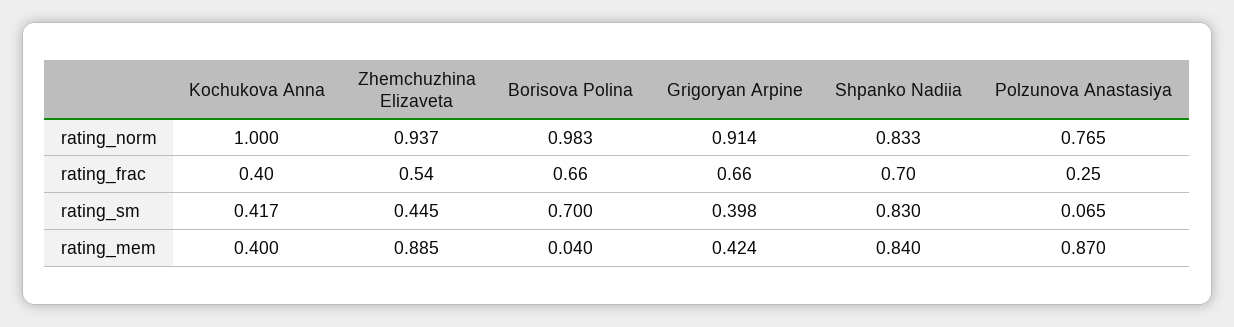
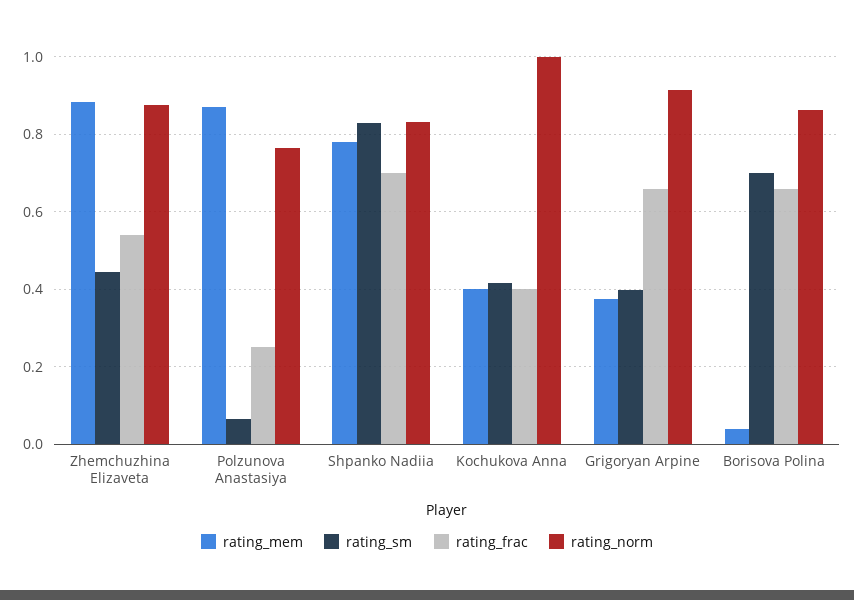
  {
    "rating_norm": {
      "Kochukova Anna": 1,
-     "Zhemchuzhina Elizaveta": 0.937,
+     "Zhemchuzhina Elizaveta": 0.88,
-     "Borisova Polina": 0.983,
+     "Borisova Polina": 0.86,
      "Grigoryan Arpine": 0.914,
      "Shpanko Nadiia": 0.833,
      "Polzunova Anastasiya": 0.765
    },
    "rating_frac": {
      "Kochukova Anna": 0.4,
      "Zhemchuzhina Elizaveta": 0.54,
      "Borisova Polina": 0.66,
      "Grigoryan Arpine": 0.66,
      "Shpanko Nadiia": 0.7,
      "Polzunova Anastasiya": 0.25
    },
    "rating_sm": {
      "Kochukova Anna": 0.417,
      "Zhemchuzhina Elizaveta": 0.445,
      "Borisova Polina": 0.7,
      "Grigoryan Arpine": 0.398,
      "Shpanko Nadiia": 0.83,
      "Polzunova Anastasiya": 0.065
    },
    "rating_mem": {
      "Kochukova Anna": 0.4,
      "Zhemchuzhina Elizaveta": 0.885,
      "Borisova Polina": 0.04,
-     "Grigoryan Arpine": 0.424,
+     "Grigoryan Arpine": 0.38,
-     "Shpanko Nadiia": 0.84,
+     "Shpanko Nadiia": 0.78,
      "Polzunova Anastasiya": 0.87
    }
  }

